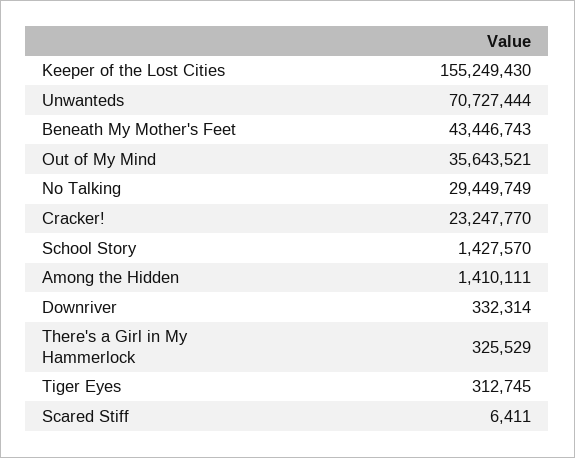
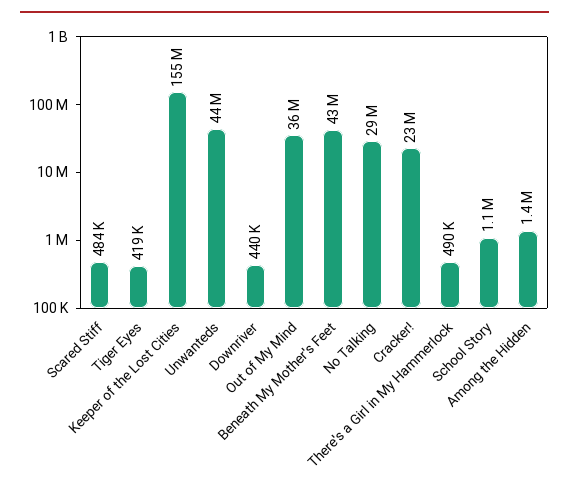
  {
    "Keeper of the Lost Cities": 155249430,
-   "Unwanteds": 70727444,
+   "Unwanteds": 44000000,
    "Beneath My Mother's Feet": 43446743,
    "Out of My Mind": 35643521,
    "No Talking": 29449749,
    "Cracker!": 23247770,
-   "School Story": 1427570,
+   "School Story": 1100000,
    "Among the Hidden": 1410111,
-   "Downriver": 332314,
+   "Downriver": 440000,
-   "There's a Girl in My Hammerlock": 325529,
+   "There's a Girl in My Hammerlock": 490000,
-   "Tiger Eyes": 312745,
+   "Tiger Eyes": 419000,
-   "Scared Stiff": 6411
+   "Scared Stiff": 484000
  }

